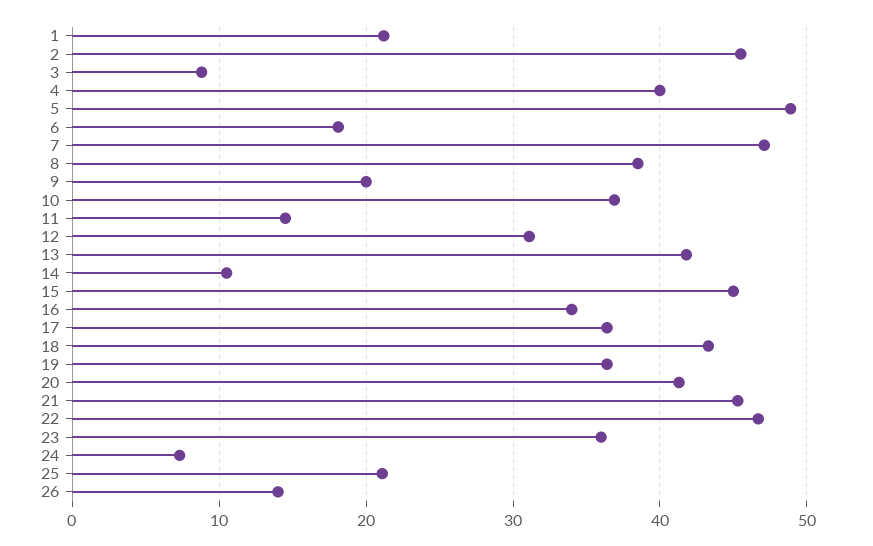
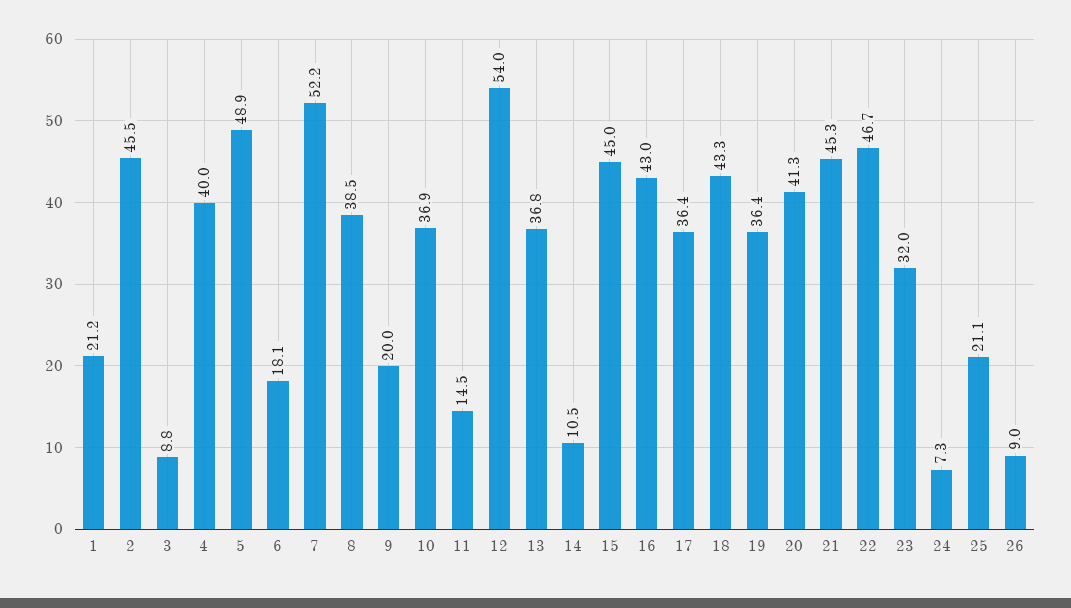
  {
    "1": 21.2,
    "2": 45.5,
    "3": 8.8,
    "4": 40,
    "5": 48.9,
    "6": 18.1,
-   "7": 47,
+   "7": 52.2,
    "8": 38.5,
    "9": 20,
    "10": 36.9,
    "11": 14.5,
-   "12": 31,
+   "12": 54,
-   "13": 42,
+   "13": 36.8,
    "14": 10.5,
    "15": 45,
-   "16": 34,
+   "16": 43,
    "17": 36.4,
    "18": 43.3,
    "19": 36.4,
    "20": 41.3,
    "21": 45.3,
    "22": 46.7,
-   "23": 36,
+   "23": 32,
    "24": 7.3,
    "25": 21.1,
-   "26": 14
+   "26": 9
  }

